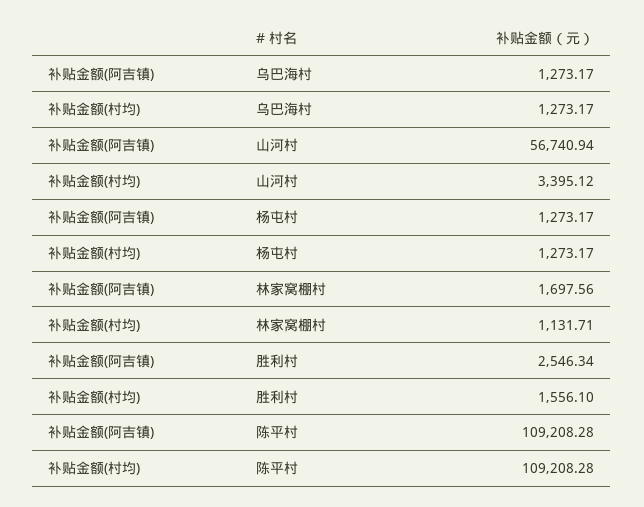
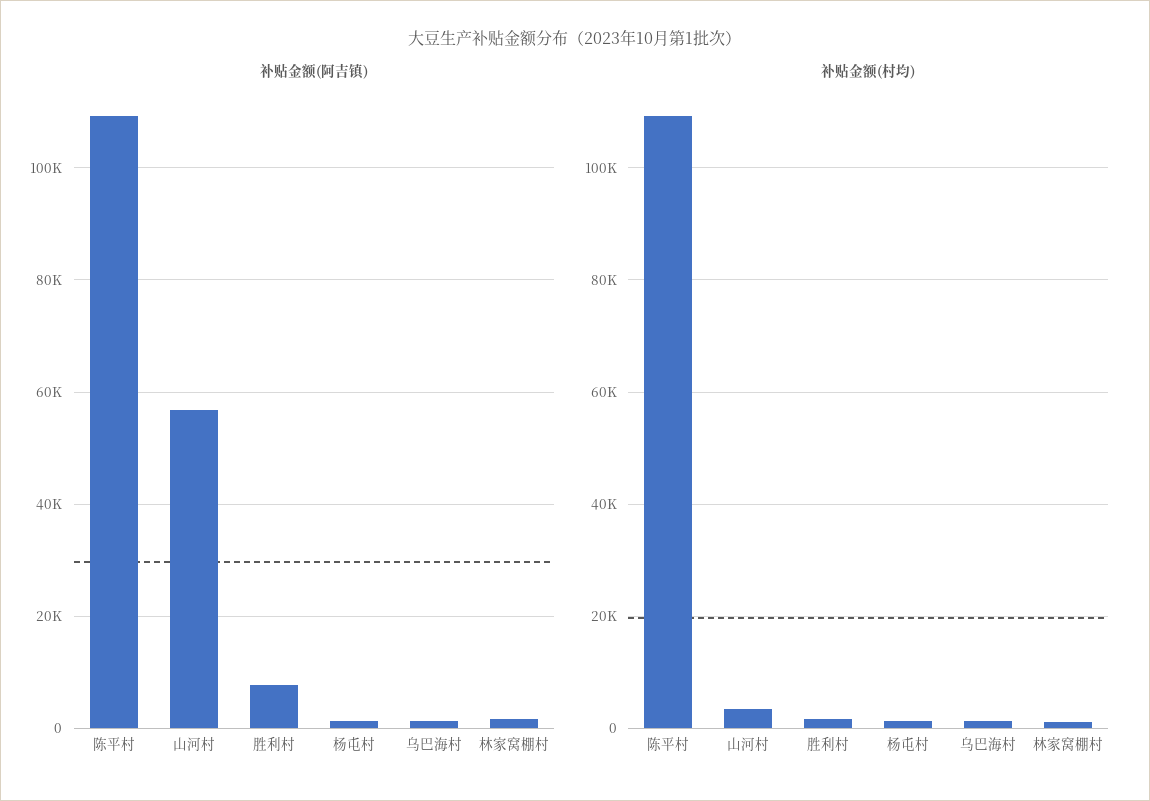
  {
    "补贴金额(阿吉镇)": {
      "乌巴海村": 1273.17,
      "山河村": 56740.94,
      "杨屯村": 1273.17,
      "林家窝棚村": 1697.56,
-     "胜利村": 2546.34,
+     "胜利村": 8000,
      "陈平村": 109208.28
    },
    "补贴金额(村均)": {
      "乌巴海村": 1273.17,
      "山河村": 3395.12,
      "杨屯村": 1273.17,
      "林家窝棚村": 1131.71,
      "胜利村": 1556.1,
      "陈平村": 109208.28
    }
  }

